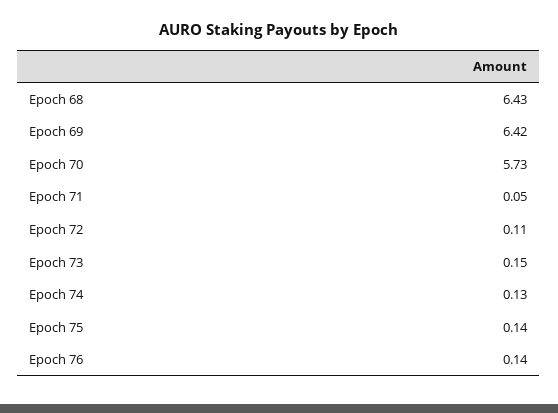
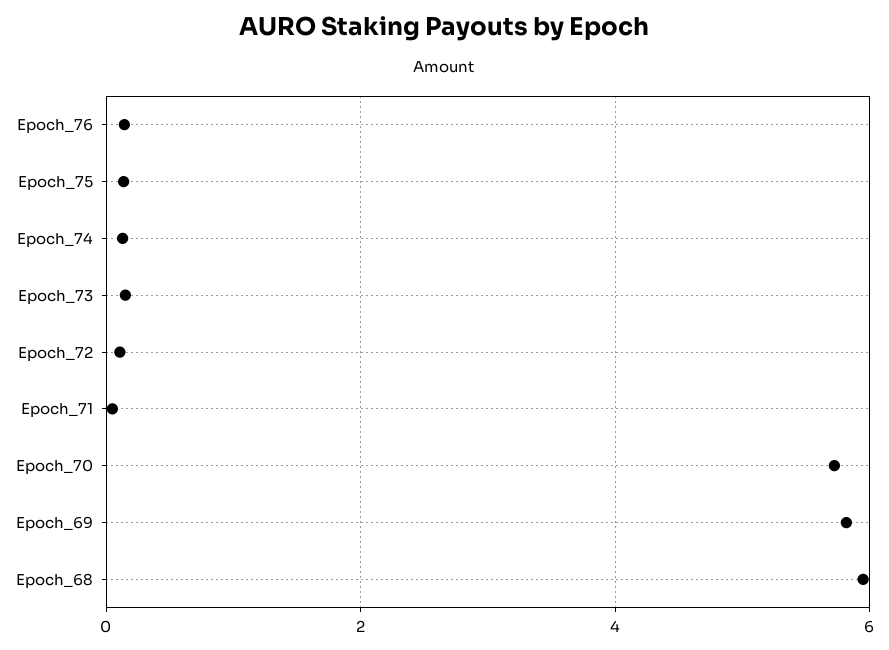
  {
-   "Epoch 68": 6.43,
+   "Epoch 68": 6,
-   "Epoch 69": 6.42,
+   "Epoch 69": 5.8,
    "Epoch 70": 5.73,
    "Epoch 71": 0.05,
    "Epoch 72": 0.11,
    "Epoch 73": 0.15,
    "Epoch 74": 0.13,
    "Epoch 75": 0.14,
    "Epoch 76": 0.14
  }

